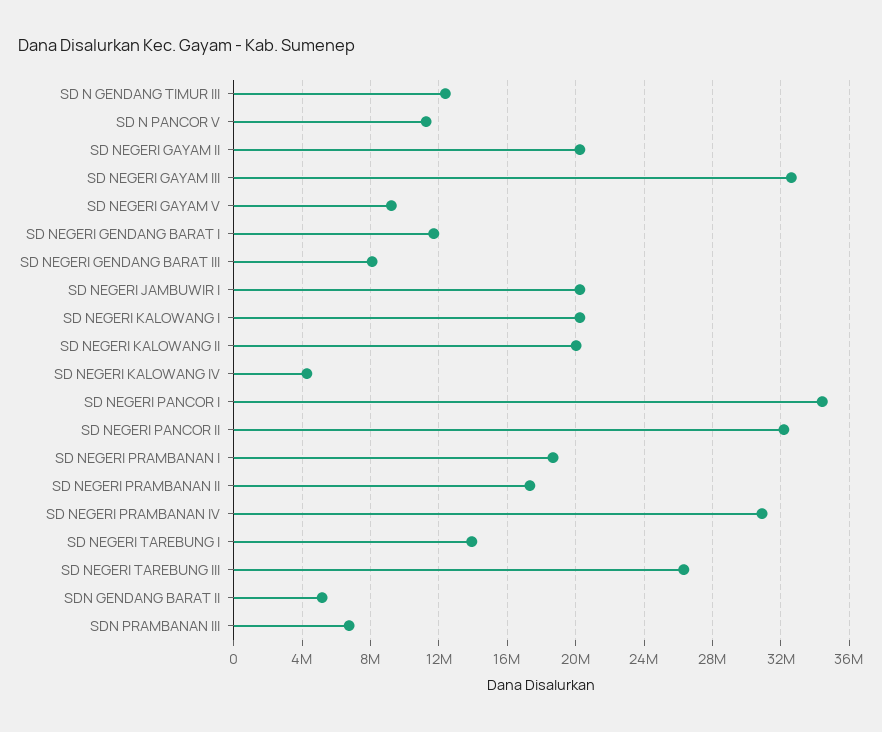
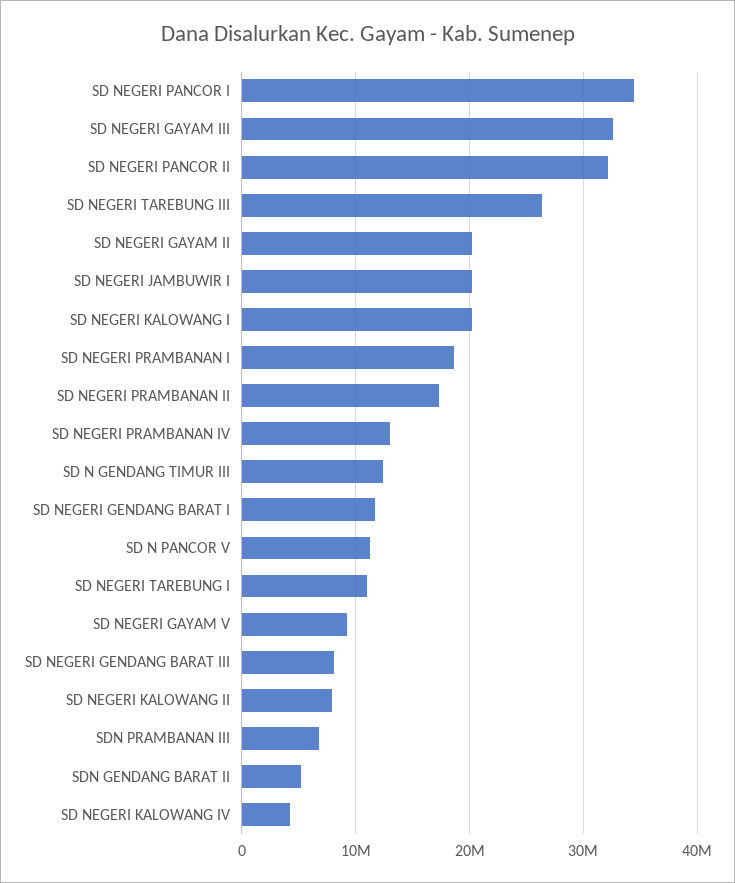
  {
    "SD N GENDANG TIMUR III": 12500000,
    "SD N PANCOR V": 11500000,
    "SD NEGERI GAYAM II": 20500000,
    "SD NEGERI GAYAM III": 32500000,
    "SD NEGERI GAYAM V": 9000000,
    "SD NEGERI GENDANG BARAT I": 11500000,
    "SD NEGERI GENDANG BARAT III": 8000000,
    "SD NEGERI JAMBUWIR I": 20500000,
    "SD NEGERI KALOWANG I": 20500000,
-   "SD NEGERI KALOWANG II": 20000000,
+   "SD NEGERI KALOWANG II": 8000000,
    "SD NEGERI KALOWANG IV": 4500000,
    "SD NEGERI PANCOR I": 34500000,
    "SD NEGERI PANCOR II": 32000000,
    "SD NEGERI PRAMBANAN I": 18500000,
    "SD NEGERI PRAMBANAN II": 17500000,
-   "SD NEGERI PRAMBANAN IV": 31000000,
+   "SD NEGERI PRAMBANAN IV": 13000000,
-   "SD NEGERI TAREBUNG I": 14000000,
+   "SD NEGERI TAREBUNG I": 11000000,
    "SD NEGERI TAREBUNG III": 26500000,
    "SDN GENDANG BARAT II": 5000000,
    "SDN PRAMBANAN III": 7000000
  }

